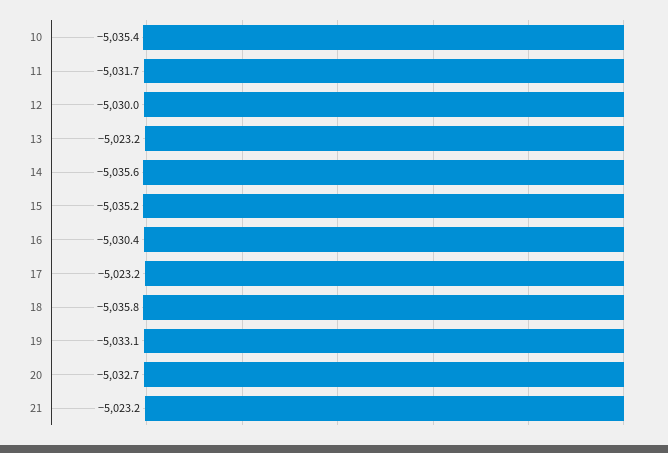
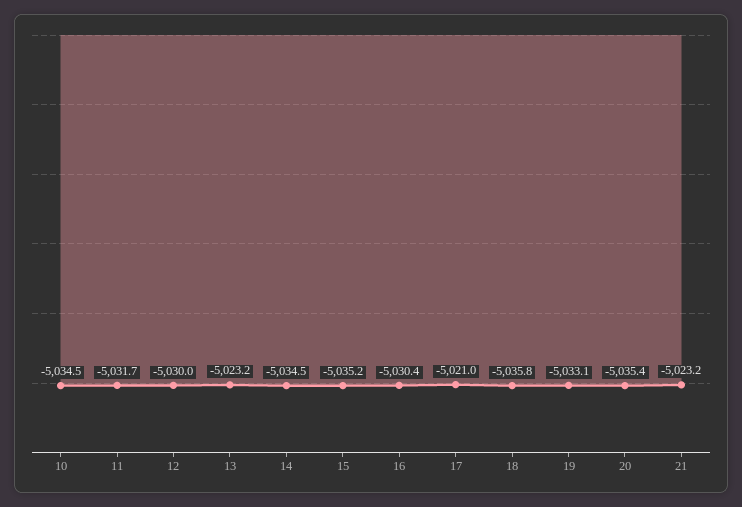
  {
-   "10": -5035.4,
+   "10": -5034.5,
    "11": -5031.7,
    "12": -5030,
    "13": -5023.2,
-   "14": -5035.6,
+   "14": -5034.5,
    "15": -5035.2,
    "16": -5030.4,
-   "17": -5023.2,
+   "17": -5021,
    "18": -5035.8,
    "19": -5033.1,
-   "20": -5032.7,
+   "20": -5035.4,
    "21": -5023.2
  }

